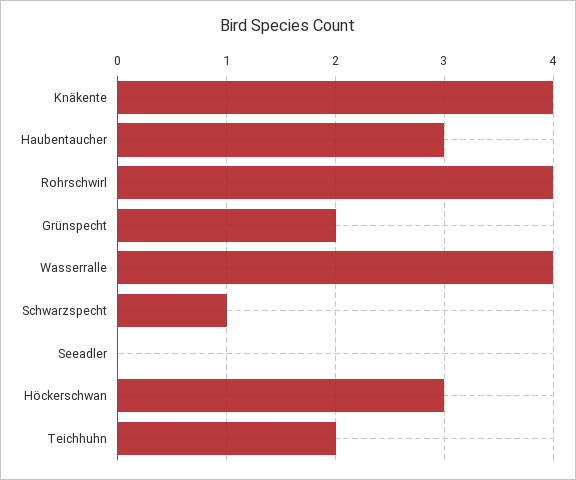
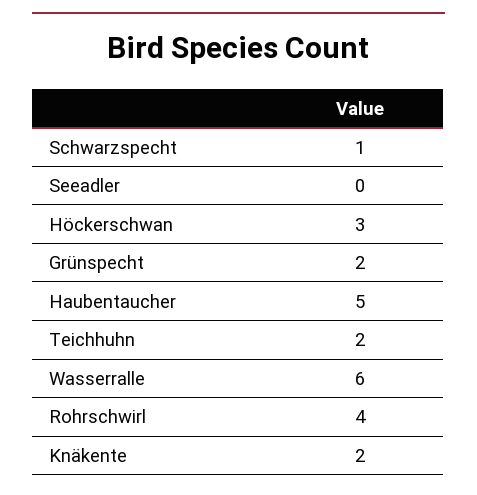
  {
-   "Knäkente": 4,
+   "Knäkente": 2,
-   "Haubentaucher": 3,
+   "Haubentaucher": 5,
    "Rohrschwirl": 4,
    "Grünspecht": 2,
-   "Wasserralle": 4,
+   "Wasserralle": 6,
    "Schwarzspecht": 1,
    "Seeadler": 0,
    "Höckerschwan": 3,
    "Teichhuhn": 2
  }

